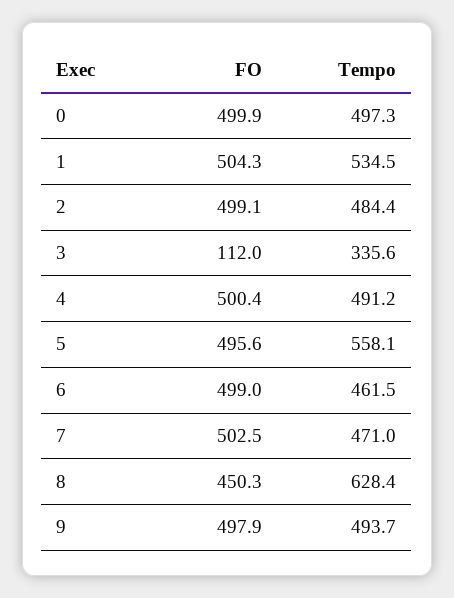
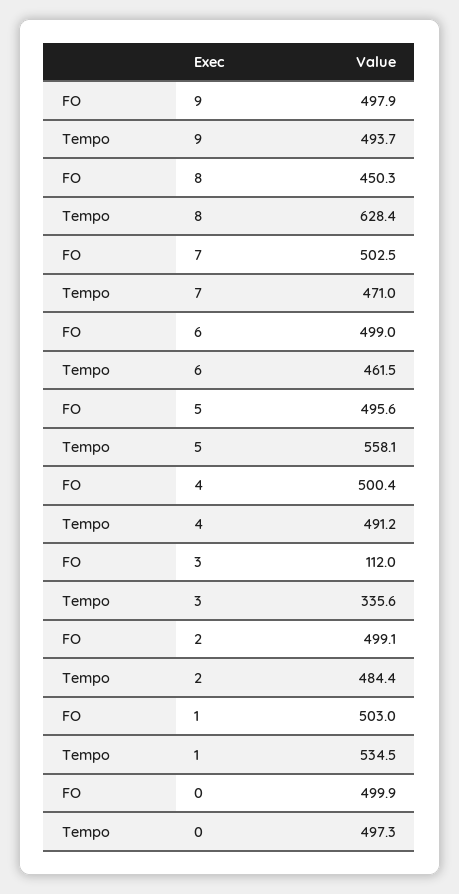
  {
    "FO": {
      "0": 499.9,
-     "1": 504.3,
+     "1": 503,
      "2": 499.1,
      "3": 112,
      "4": 500.4,
      "5": 495.6,
      "6": 499,
      "7": 502.5,
      "8": 450.3,
      "9": 497.9
    },
    "Tempo": {
      "0": 497.3,
      "1": 534.5,
      "2": 484.4,
      "3": 335.6,
      "4": 491.2,
      "5": 558.1,
      "6": 461.5,
      "7": 471,
      "8": 628.4,
      "9": 493.7
    }
  }

